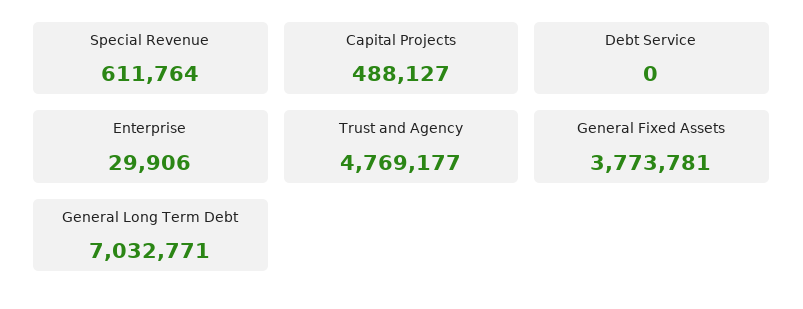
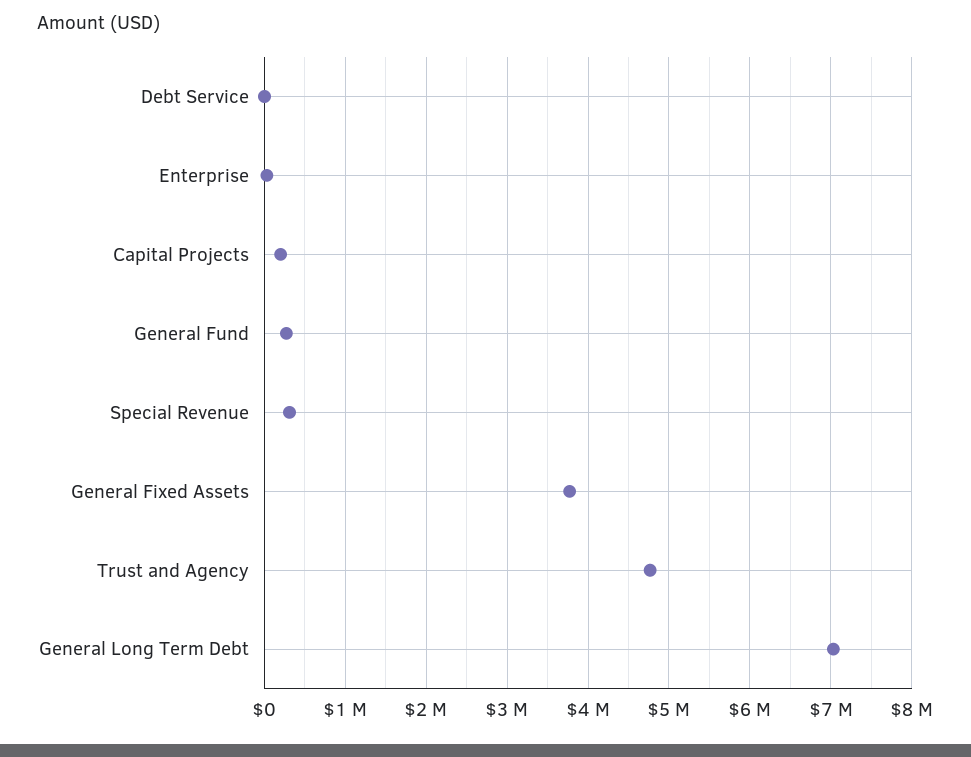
  {
-   "Special Revenue": 611764,
+   "Special Revenue": 300000,
-   "Capital Projects": 488127,
+   "Capital Projects": 200000,
    "Debt Service": 0,
    "Enterprise": 29906,
    "Trust and Agency": 4769177,
    "General Fixed Assets": 3773781,
-   "General Long Term Debt": 7032771
+   "General Long Term Debt": 7032771,
+   "General Fund": 300000
  }

